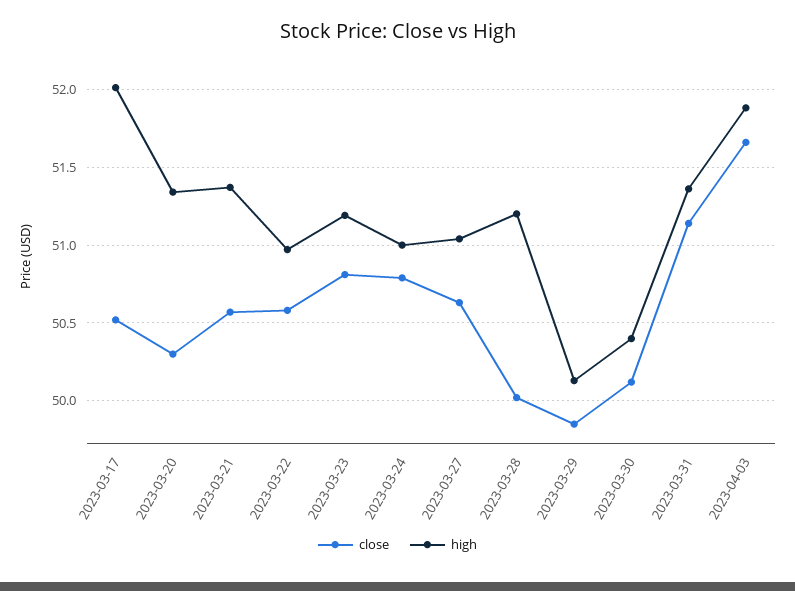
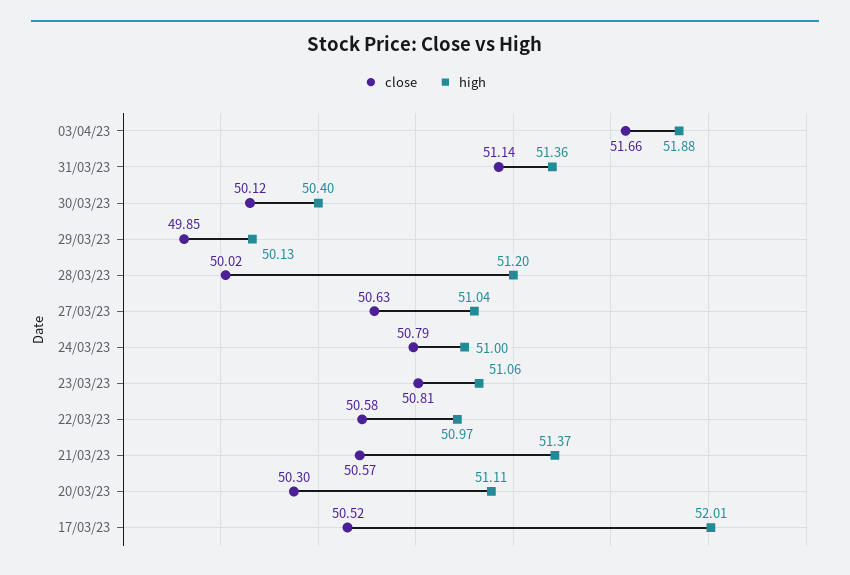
  {
    "close": {
      "2023-03-17": 50.52,
      "2023-03-20": 50.3,
      "2023-03-21": 50.57,
      "2023-03-22": 50.58,
      "2023-03-23": 50.81,
      "2023-03-24": 50.79,
      "2023-03-27": 50.63,
      "2023-03-28": 50.02,
      "2023-03-29": 49.85,
      "2023-03-30": 50.12,
      "2023-03-31": 51.14,
      "2023-04-03": 51.66
    },
    "high": {
      "2023-03-17": 52.01,
-     "2023-03-20": 51.35,
+     "2023-03-20": 51.11,
      "2023-03-21": 51.37,
      "2023-03-22": 50.97,
-     "2023-03-23": 51.2,
+     "2023-03-23": 51.06,
      "2023-03-24": 51,
      "2023-03-27": 51.04,
      "2023-03-28": 51.2,
      "2023-03-29": 50.13,
      "2023-03-30": 50.4,
      "2023-03-31": 51.36,
      "2023-04-03": 51.88
    }
  }

